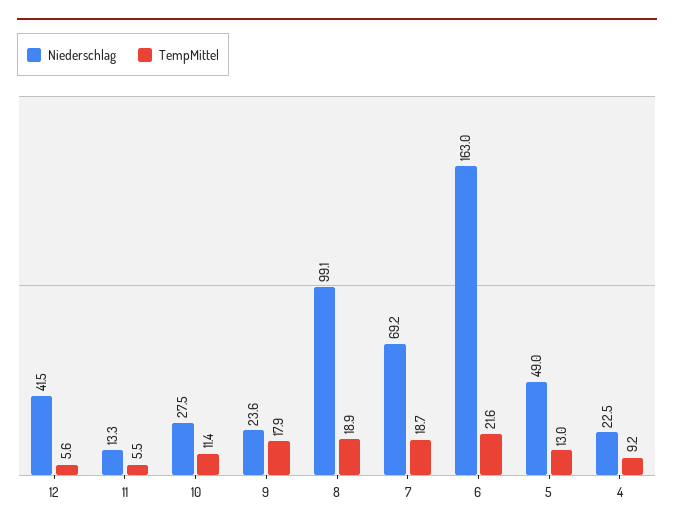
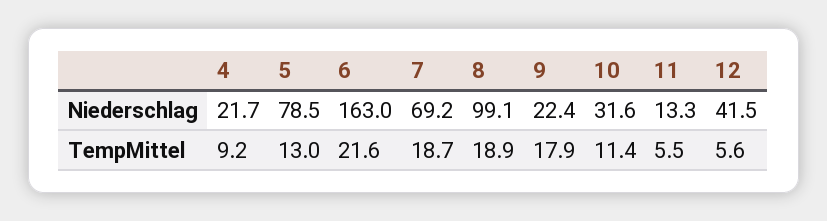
  {
    "Niederschlag": {
      "12": 41.5,
      "11": 13.3,
-     "10": 27.5,
+     "10": 31.6,
-     "9": 23.6,
+     "9": 22.4,
      "8": 99.1,
      "7": 69.2,
      "6": 163,
-     "5": 49,
+     "5": 78.5,
-     "4": 22.5
+     "4": 21.7
    },
    "TempMittel": {
      "12": 5.6,
      "11": 5.5,
      "10": 11.4,
      "9": 17.9,
      "8": 18.9,
      "7": 18.7,
      "6": 21.6,
      "5": 13,
      "4": 9.2
    }
  }

